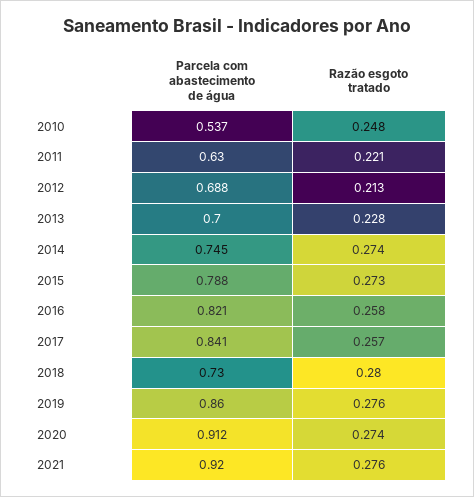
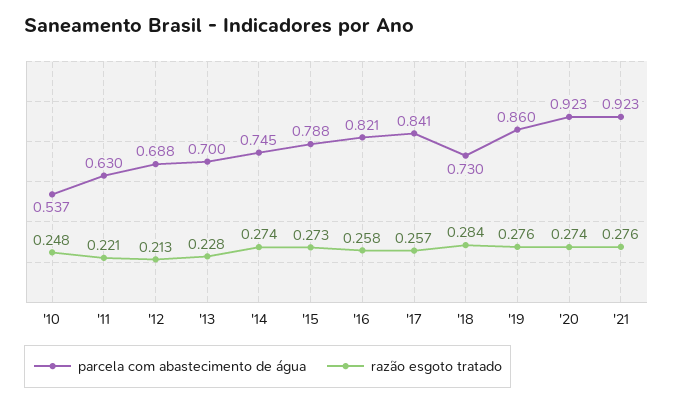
  {
    "Parcela com abastecimento de água": {
      "2010": 0.537,
      "2011": 0.63,
      "2012": 0.688,
      "2013": 0.7,
      "2014": 0.745,
      "2015": 0.788,
      "2016": 0.821,
      "2017": 0.841,
      "2018": 0.73,
      "2019": 0.86,
-     "2020": 0.912,
+     "2020": 0.923,
-     "2021": 0.92
+     "2021": 0.923
    },
    "Razão esgoto tratado": {
      "2010": 0.248,
      "2011": 0.221,
      "2012": 0.213,
      "2013": 0.228,
      "2014": 0.274,
      "2015": 0.273,
      "2016": 0.258,
      "2017": 0.257,
-     "2018": 0.28,
+     "2018": 0.284,
      "2019": 0.276,
      "2020": 0.274,
      "2021": 0.276
    }
  }

